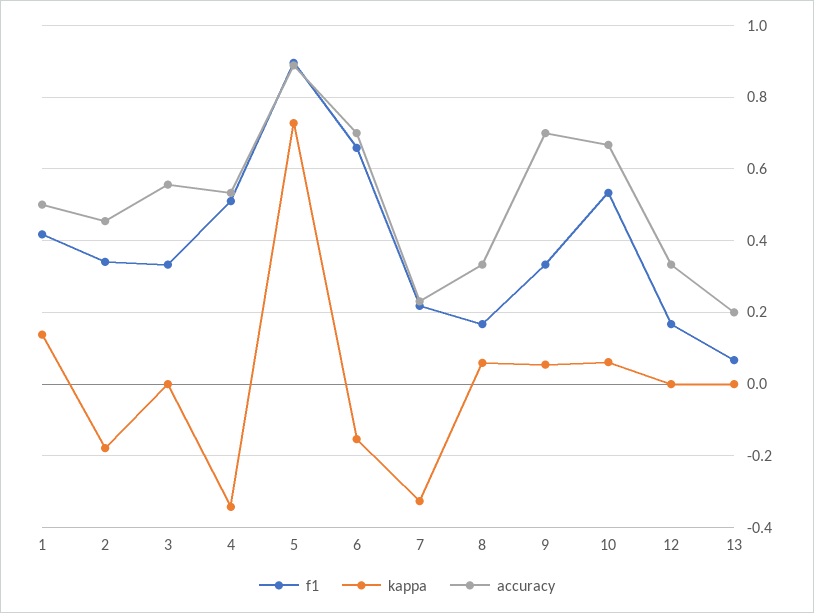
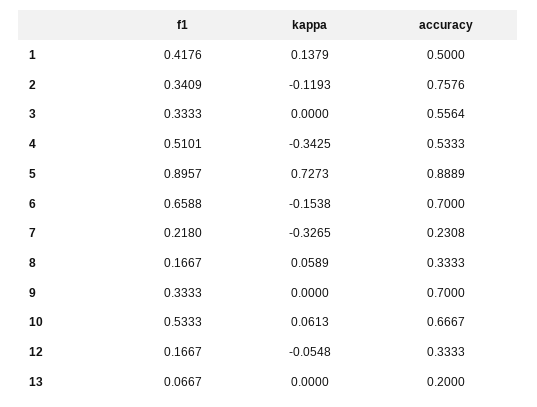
  {
    "f1": {
      "1": 0.4176,
      "2": 0.3409,
      "3": 0.3333,
      "4": 0.5101,
      "5": 0.8957,
      "6": 0.6588,
      "7": 0.218,
      "8": 0.1667,
      "9": 0.3333,
      "10": 0.5333,
      "12": 0.1667,
      "13": 0.0667
    },
    "kappa": {
      "1": 0.1379,
-     "2": -0.18,
+     "2": -0.1193,
      "3": 0,
      "4": -0.3425,
      "5": 0.7273,
      "6": -0.1538,
      "7": -0.3265,
      "8": 0.0589,
-     "9": 0.06,
+     "9": 0,
      "10": 0.0613,
-     "12": 0,
+     "12": -0.0548,
      "13": 0
    },
    "accuracy": {
      "1": 0.5,
-     "2": 0.46,
+     "2": 0.7576,
      "3": 0.5564,
      "4": 0.5333,
      "5": 0.8889,
      "6": 0.7,
      "7": 0.2308,
      "8": 0.3333,
      "9": 0.7,
      "10": 0.6667,
      "12": 0.3333,
      "13": 0.2
    }
  }

